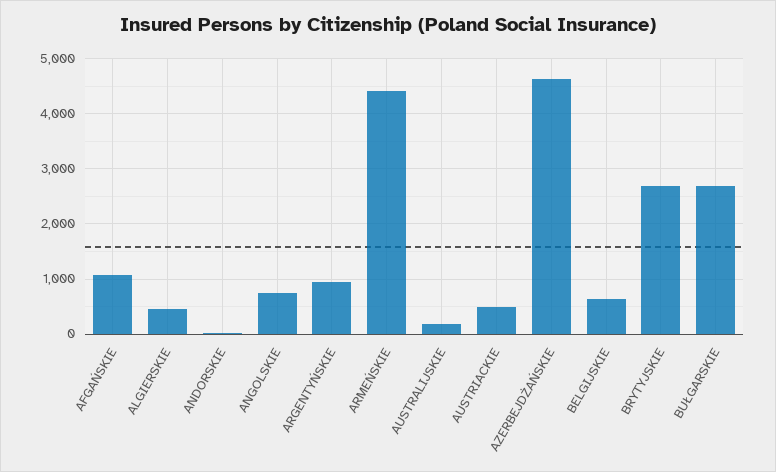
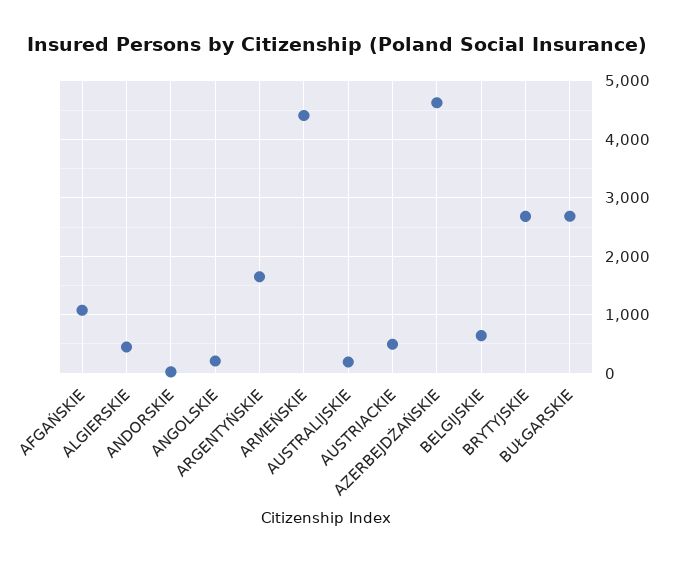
  {
    "AFGAŃSKIE": 1000,
    "ALGIERSKIE": 400,
    "ANDORSKIE": 0,
-   "ANGOLSKIE": 800,
+   "ANGOLSKIE": 200,
-   "ARGENTYŃSKIE": 1000,
+   "ARGENTYŃSKIE": 1600,
    "ARMEŃSKIE": 4400,
    "AUSTRALIJSKIE": 200,
    "AUSTRIACKIE": 400,
    "AZERBEJDŻAŃSKIE": 4600,
    "BELGIJSKIE": 600,
    "BRYTYJSKIE": 2600,
    "BUŁGARSKIE": 2600
  }

